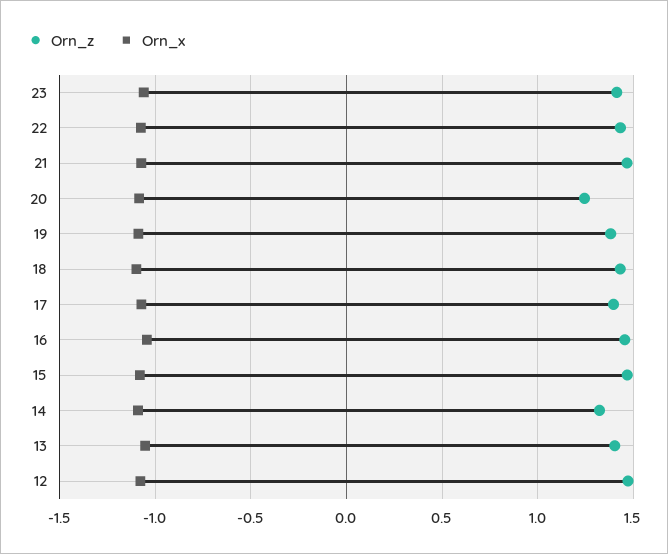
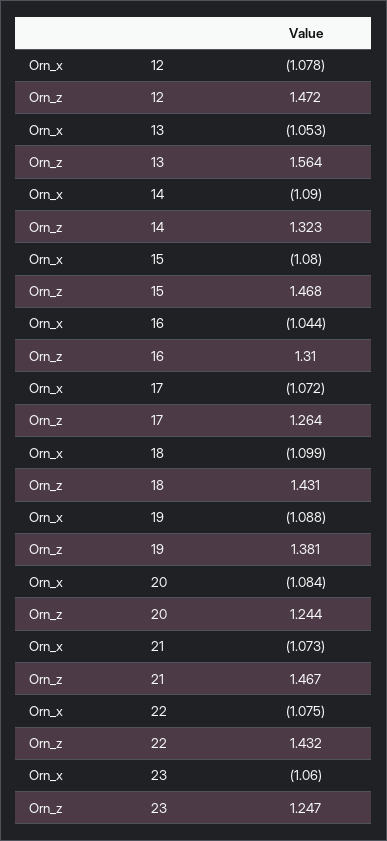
  {
    "Orn_z": {
-     "23": 1.4,
+     "23": 1.247,
      "22": 1.432,
      "21": 1.467,
      "20": 1.244,
      "19": 1.381,
      "18": 1.431,
-     "17": 1.4,
+     "17": 1.264,
-     "16": 1.45,
+     "16": 1.31,
      "15": 1.468,
      "14": 1.323,
-     "13": 1.4,
+     "13": 1.564,
      "12": 1.472
    },
    "Orn_x": {
      "23": -1.06,
      "22": -1.075,
      "21": -1.073,
      "20": -1.084,
      "19": -1.088,
      "18": -1.099,
      "17": -1.072,
      "16": -1.044,
      "15": -1.08,
      "14": -1.09,
      "13": -1.053,
      "12": -1.078
    }
  }

